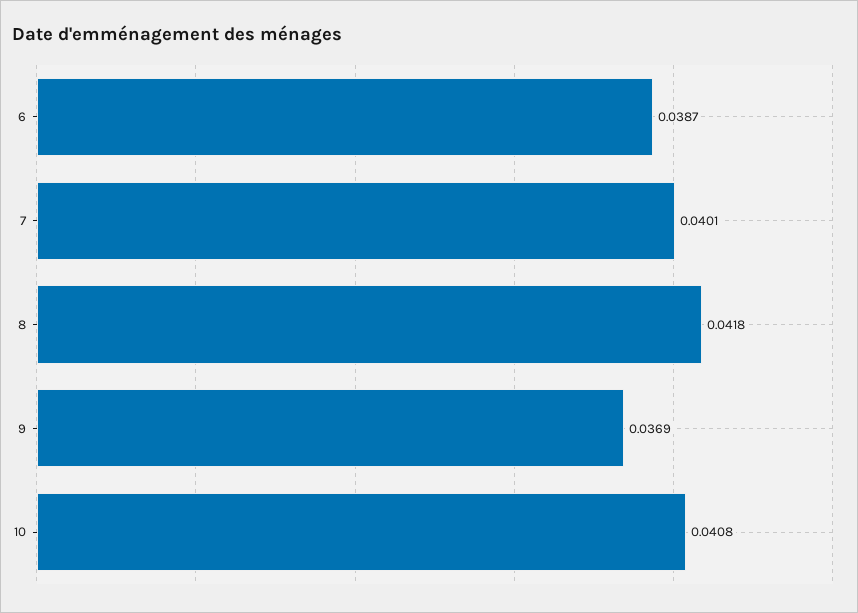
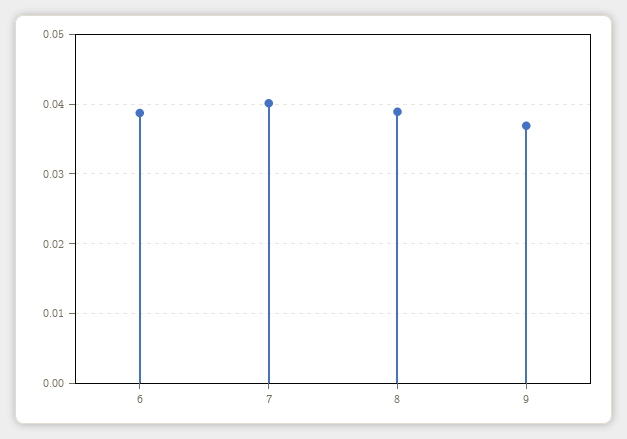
  {
    "6": 0.0387,
    "7": 0.0401,
-   "8": 0.0418,
+   "8": 0.039,
-   "9": 0.0369,
+   "9": 0.0369
-   "10": 0.0408
  }

